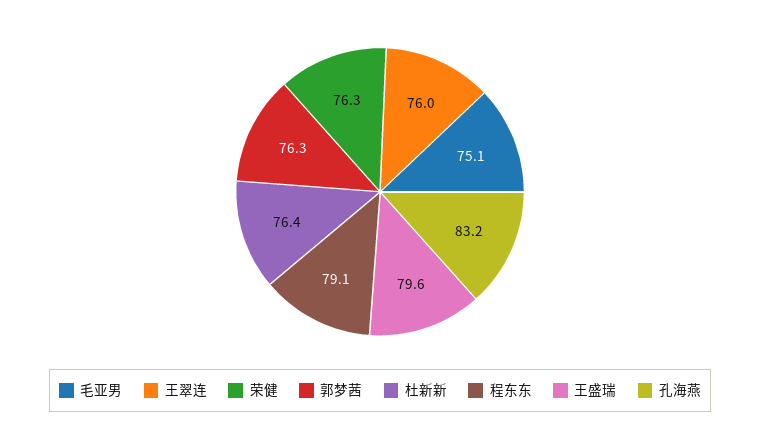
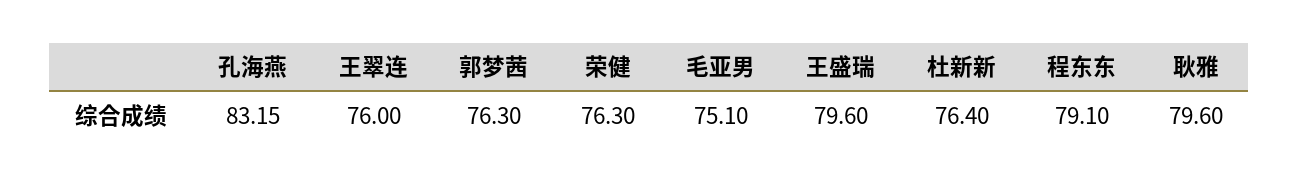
  {
    "毛亚男": 75.1,
    "王翠连": 76,
    "荣健": 76.3,
    "郭梦茜": 76.3,
    "杜新新": 76.4,
    "程东东": 79.1,
    "王盛瑞": 79.6,
-   "孔海燕": 83.15
+   "孔海燕": 83.15,
+   "耿雅": 79.6
  }

